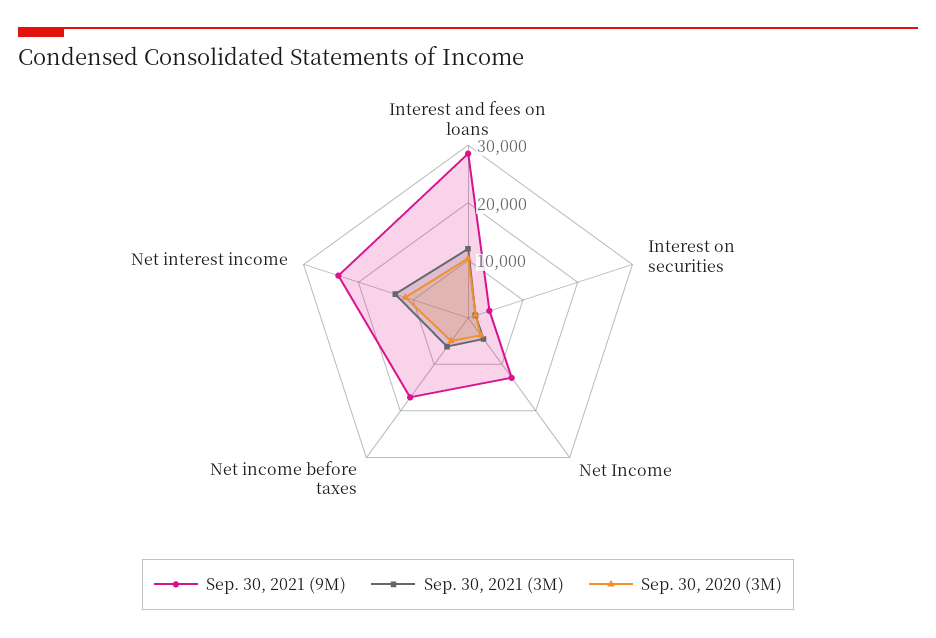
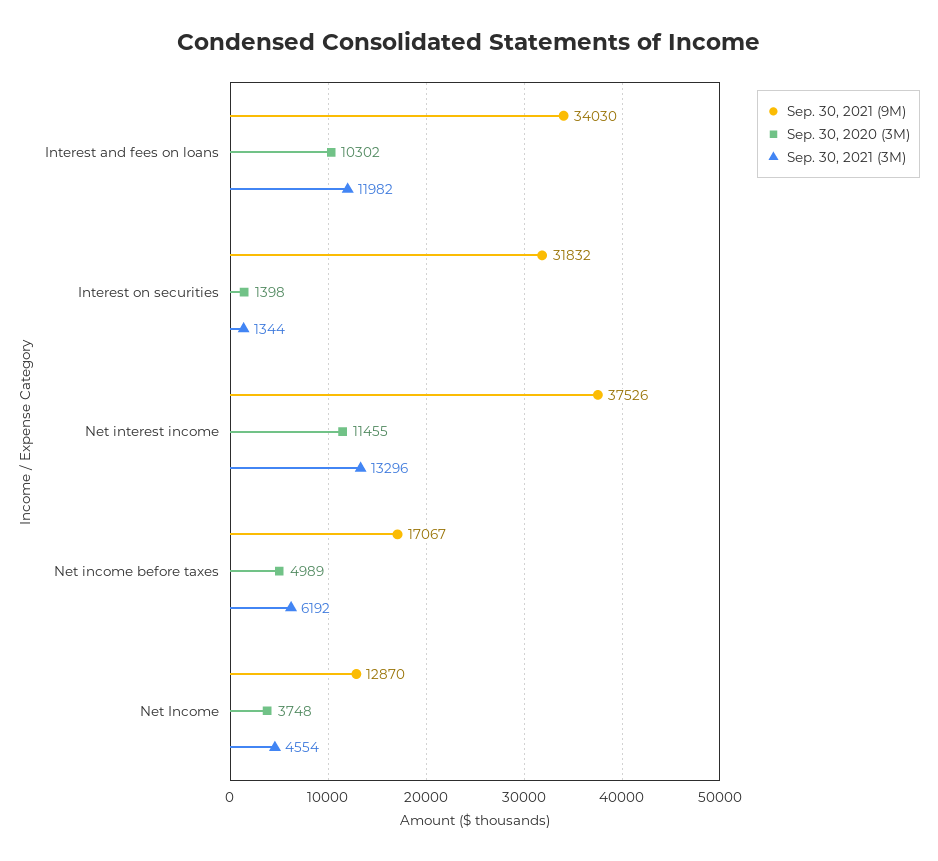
  {
    "Sep. 30, 2021 (9M)": {
-     "Interest and fees on loans": 28000,
+     "Interest and fees on loans": 34030,
-     "Interest on securities": 4000,
+     "Interest on securities": 31832,
      "Net Income": 12870,
      "Net income before taxes": 17067,
-     "Net interest income": 24000
+     "Net interest income": 37526
    },
    "Sep. 30, 2021 (3M)": {
      "Interest and fees on loans": 11982,
      "Interest on securities": 1344,
      "Net Income": 4554,
      "Net income before taxes": 6192,
      "Net interest income": 13296
    },
    "Sep. 30, 2020 (3M)": {
      "Interest and fees on loans": 10302,
      "Interest on securities": 1398,
      "Net Income": 3748,
      "Net income before taxes": 4989,
      "Net interest income": 11455
    }
  }

